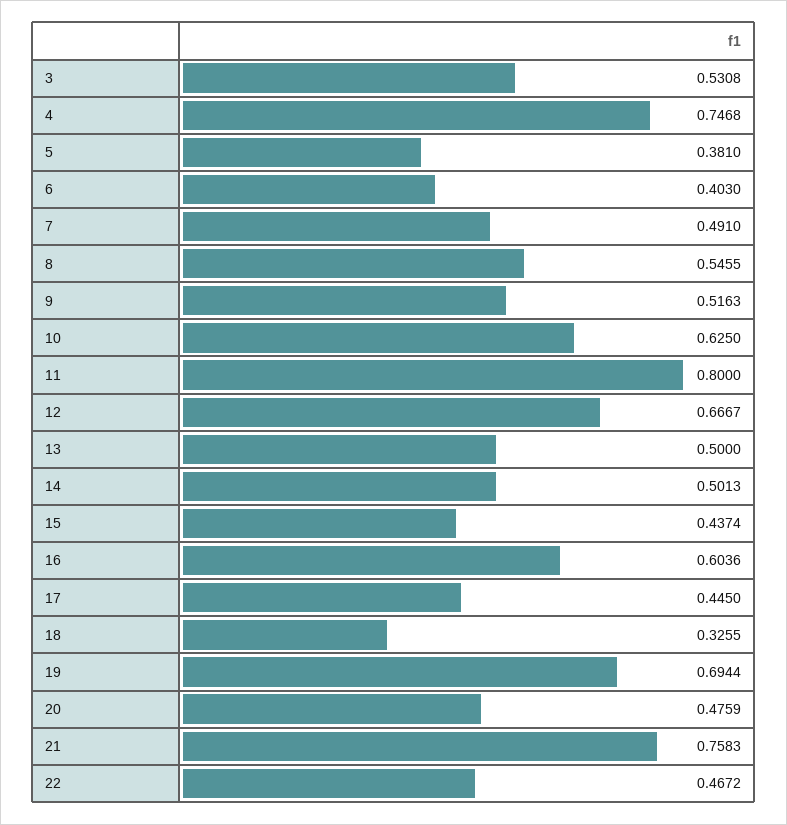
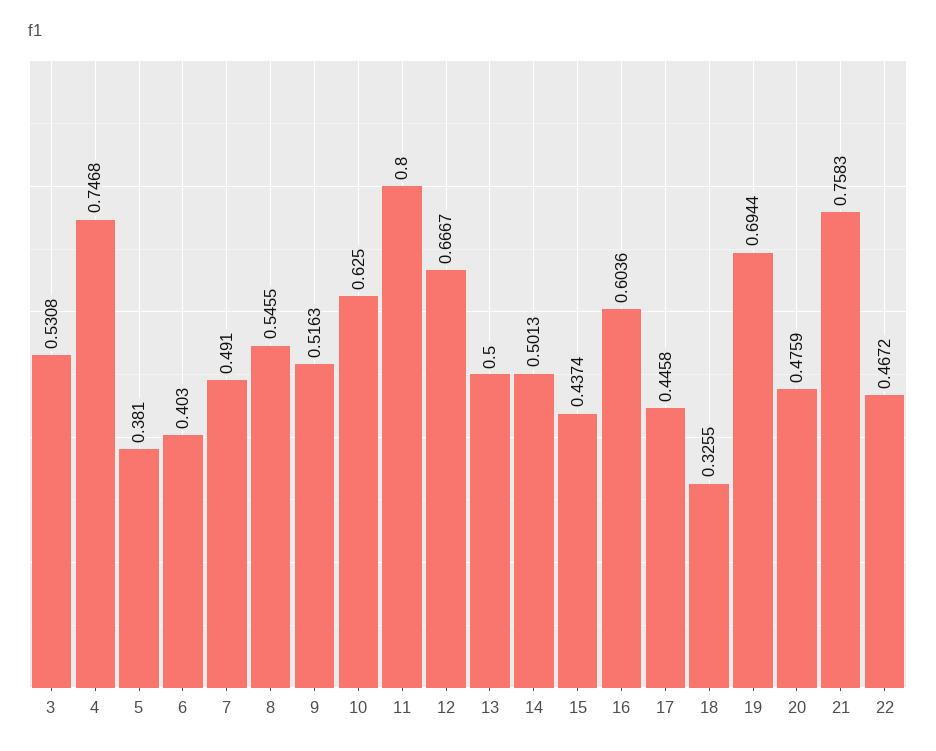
  {
    "3": 0.5308,
    "4": 0.7468,
    "5": 0.381,
    "6": 0.403,
    "7": 0.491,
    "8": 0.5455,
    "9": 0.5163,
    "10": 0.625,
    "11": 0.8,
    "12": 0.6667,
    "13": 0.5,
    "14": 0.5013,
    "15": 0.4374,
    "16": 0.6036,
-   "17": 0.445,
+   "17": 0.4458,
    "18": 0.3255,
    "19": 0.6944,
    "20": 0.4759,
    "21": 0.7583,
    "22": 0.4672
  }

